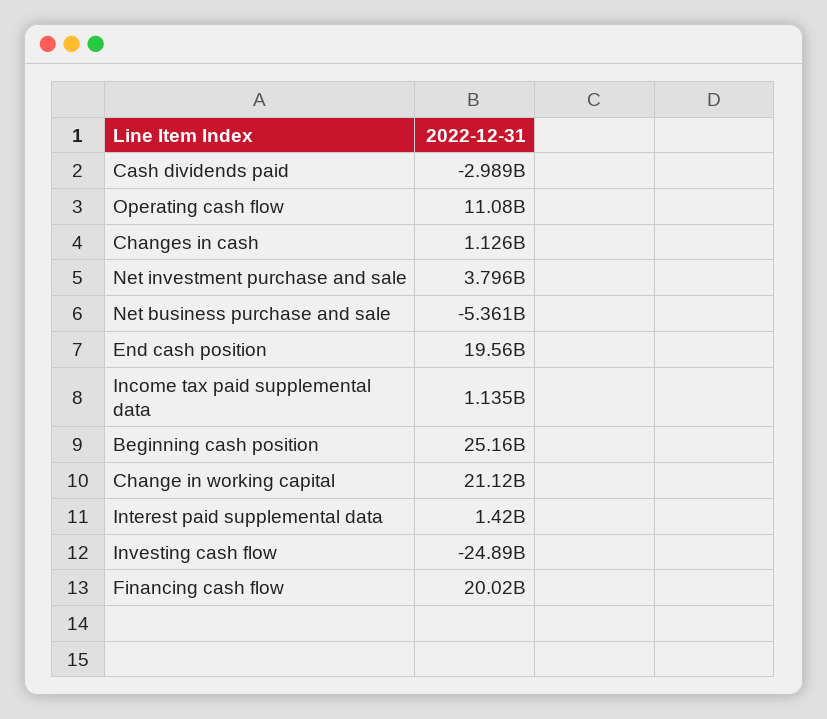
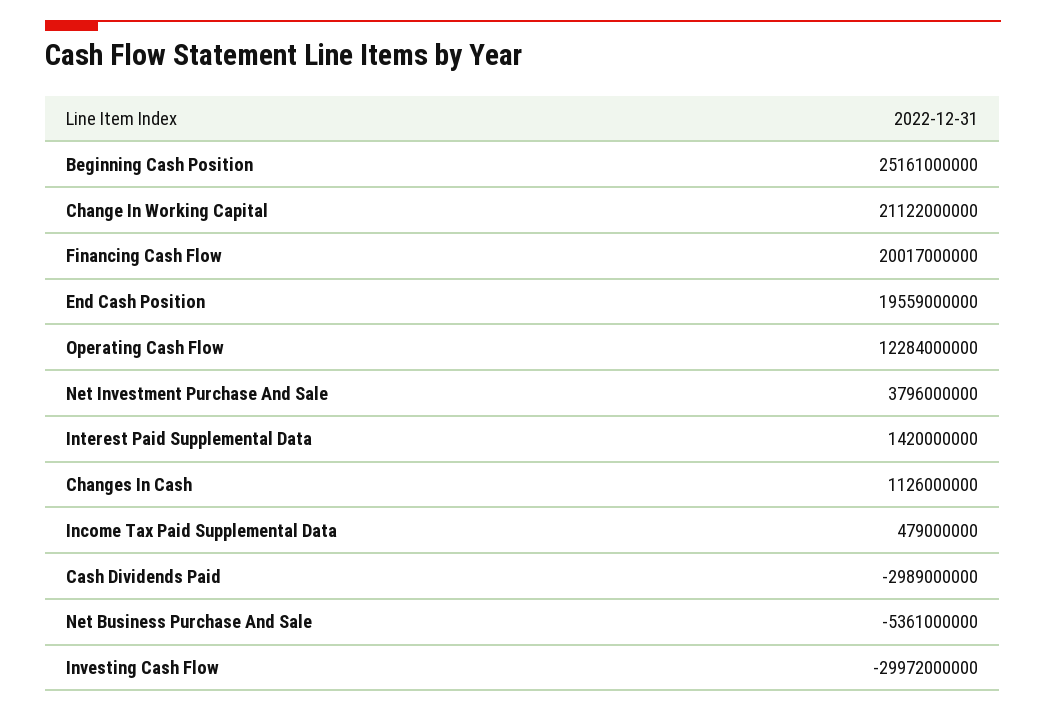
  {
    "Cash dividends paid": -2989000000,
-   "Operating cash flow": 11080000000,
+   "Operating cash flow": 12284000000,
    "Changes in cash": 1126000000,
    "Net investment purchase and sale": 3796000000,
    "Net business purchase and sale": -5361000000,
    "End cash position": 19559000000,
-   "Income tax paid supplemental data": 1135000000,
+   "Income tax paid supplemental data": 479000000,
    "Beginning cash position": 25161000000,
    "Change in working capital": 21122000000,
    "Interest paid supplemental data": 1420000000,
-   "Investing cash flow": -24890000000,
+   "Investing cash flow": -29972000000,
    "Financing cash flow": 20017000000
  }

